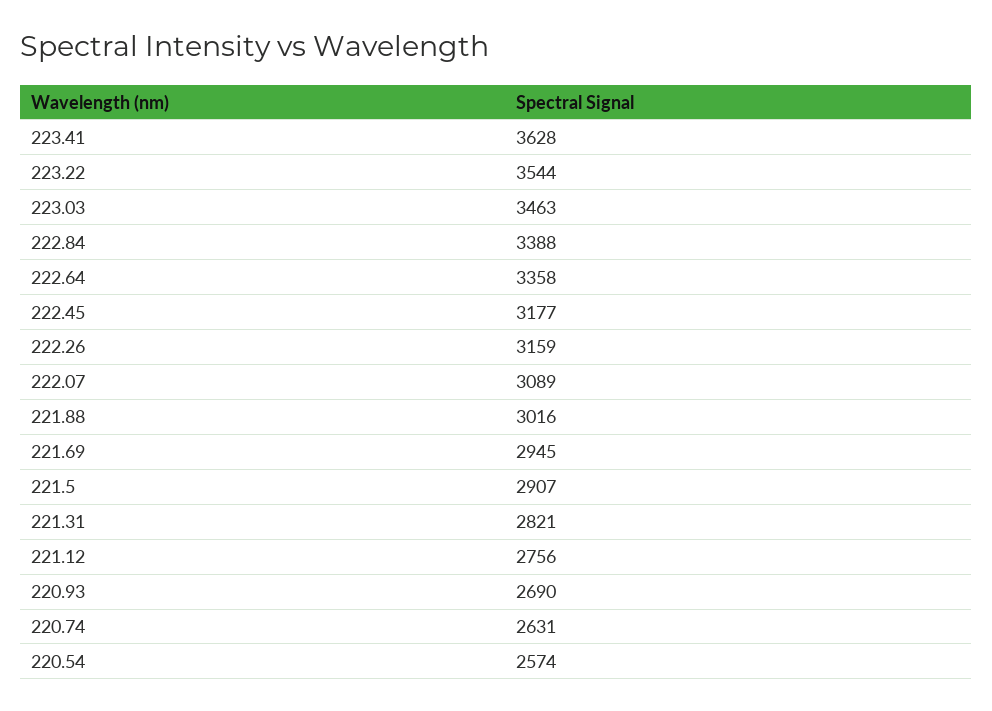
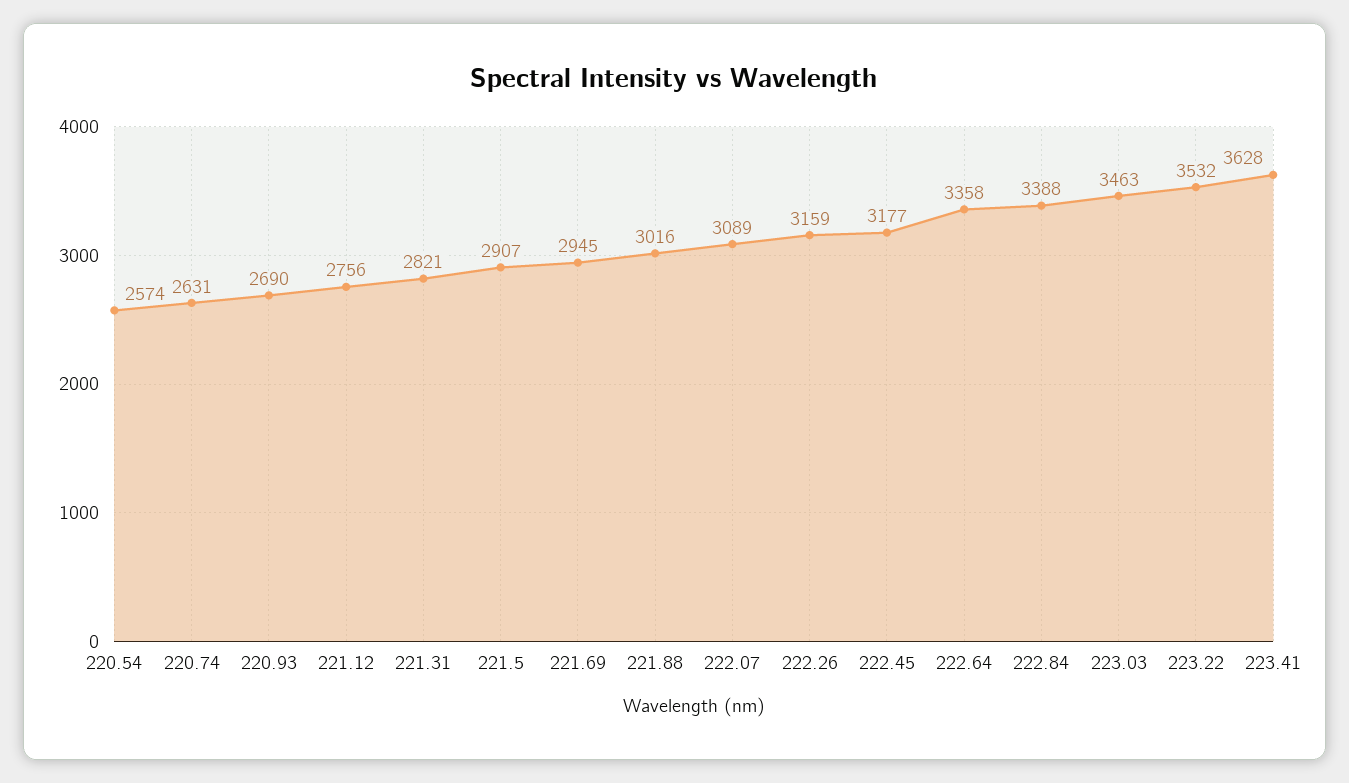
  {
    "223.41": 3628,
-   "223.22": 3544,
+   "223.22": 3532,
    "223.03": 3463,
    "222.84": 3388,
    "222.64": 3358,
    "222.45": 3177,
    "222.26": 3159,
    "222.07": 3089,
    "221.88": 3016,
    "221.69": 2945,
    "221.5": 2907,
    "221.31": 2821,
    "221.12": 2756,
    "220.93": 2690,
    "220.74": 2631,
    "220.54": 2574
  }

